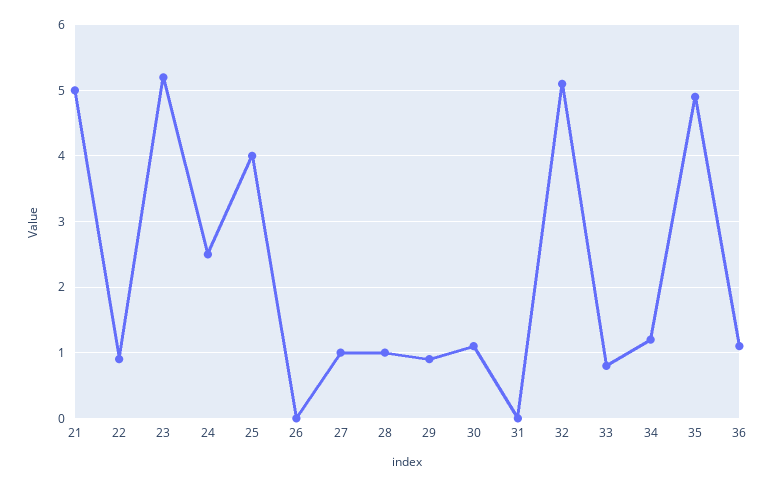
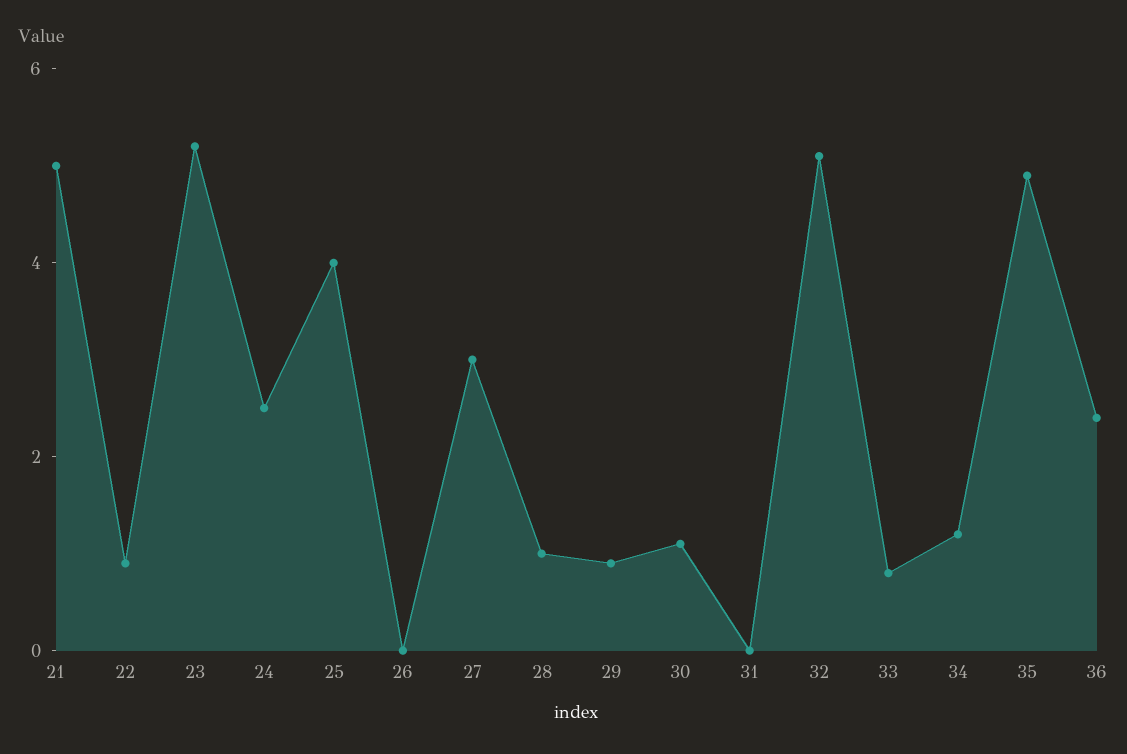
  {
    "21": 5,
    "22": 0.9,
    "23": 5.2,
    "24": 2.5,
    "25": 4,
    "26": 0,
-   "27": 1,
+   "27": 3,
    "28": 1,
    "29": 0.9,
    "30": 1.1,
    "31": 0,
    "32": 5.1,
    "33": 0.8,
    "34": 1.2,
    "35": 4.9,
-   "36": 1.1
+   "36": 2.5
  }

